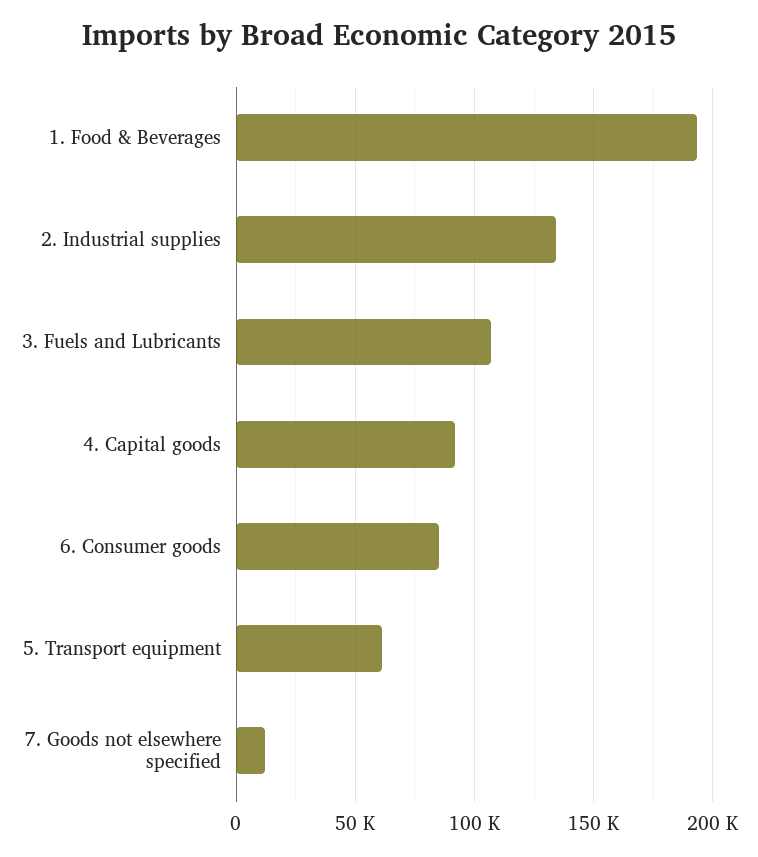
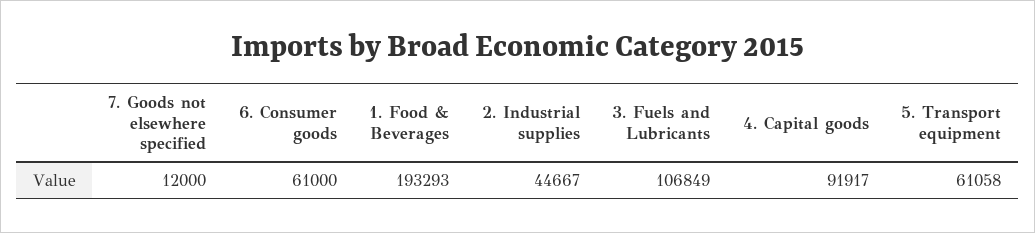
  {
    "1. Food & Beverages": 193293,
-   "2. Industrial supplies": 135000,
+   "2. Industrial supplies": 44667,
    "3. Fuels and Lubricants": 106849,
    "4. Capital goods": 91917,
-   "6. Consumer goods": 85000,
+   "6. Consumer goods": 61000,
    "5. Transport equipment": 61058,
    "7. Goods not elsewhere specified": 12000
  }

